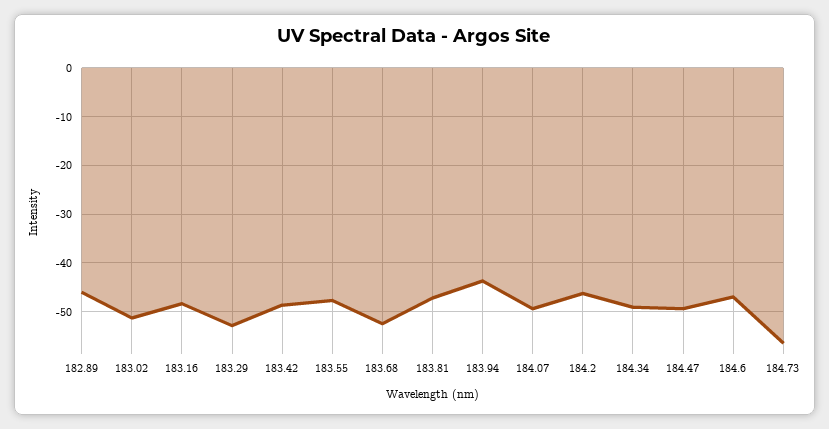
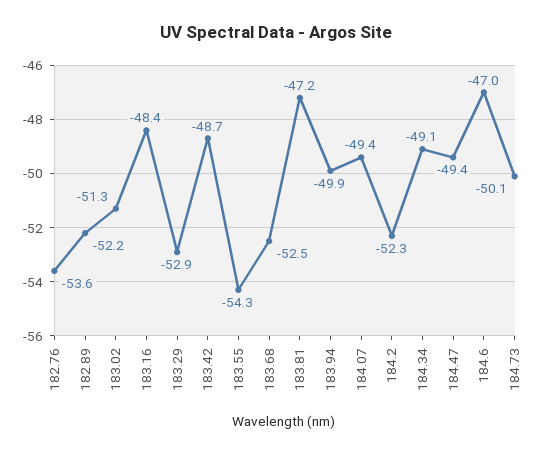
  {
-   "182.89": -46,
+   "182.89": -52.2,
    "183.02": -51.3,
    "183.16": -48.4,
    "183.29": -52.9,
    "183.42": -48.7,
-   "183.55": -48,
+   "183.55": -54.3,
    "183.68": -52.5,
    "183.81": -47.2,
-   "183.94": -44,
+   "183.94": -49.9,
    "184.07": -49.4,
-   "184.2": -46,
+   "184.2": -52.3,
    "184.34": -49.1,
    "184.47": -49.4,
    "184.6": -47,
-   "184.73": -56
+   "184.73": -50.1,
+   "182.76": -53.6
  }

